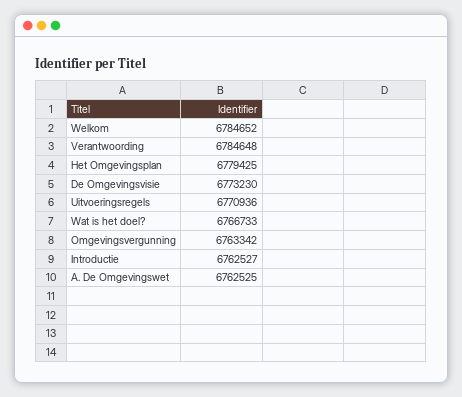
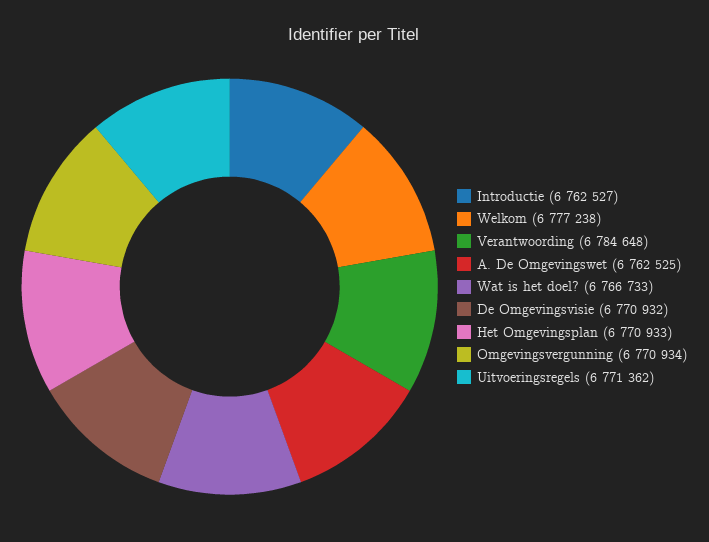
  {
-   "Welkom": 6784652,
+   "Welkom": 6777238,
    "Verantwoording": 6784648,
-   "Het Omgevingsplan": 6779425,
+   "Het Omgevingsplan": 6770933,
-   "De Omgevingsvisie": 6773230,
+   "De Omgevingsvisie": 6770932,
-   "Uitvoeringsregels": 6770936,
+   "Uitvoeringsregels": 6771362,
    "Wat is het doel?": 6766733,
-   "Omgevingsvergunning": 6763342,
+   "Omgevingsvergunning": 6770934,
    "Introductie": 6762527,
    "A. De Omgevingswet": 6762525
  }

